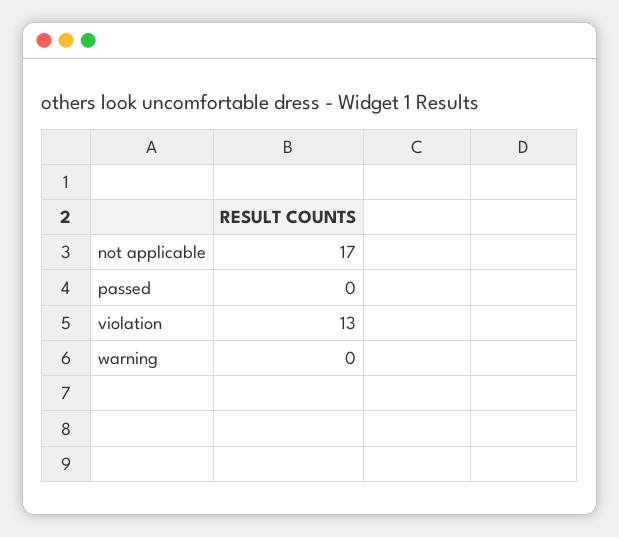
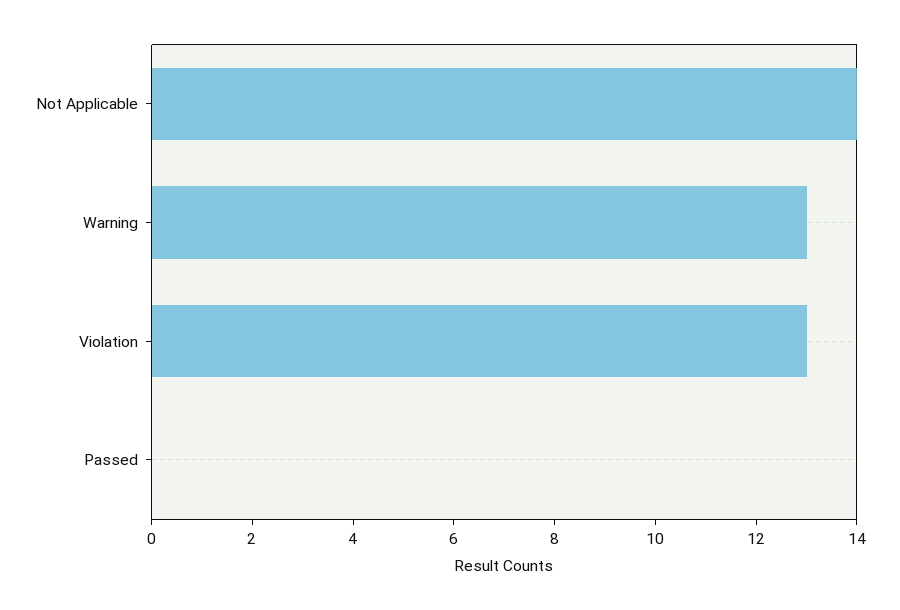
  {
-   "not applicable": 17,
+   "not applicable": 14,
    "passed": 0,
    "violation": 13,
-   "warning": 0
+   "warning": 13
  }

